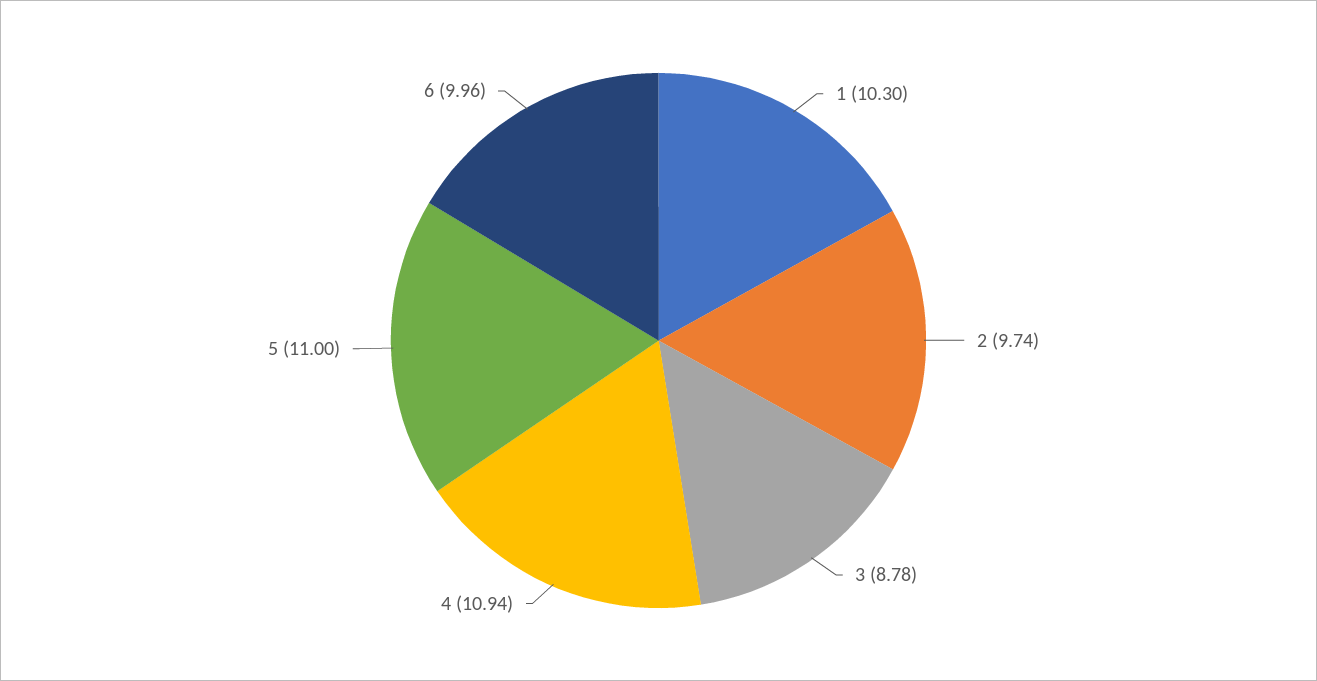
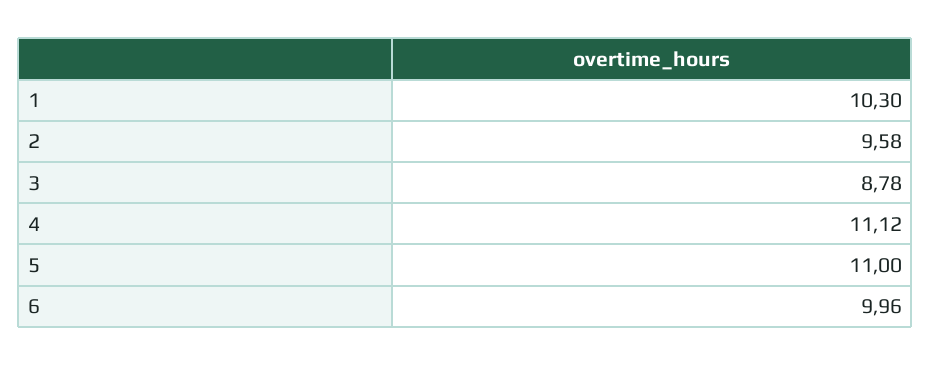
  {
    "1": 10.3,
-   "2": 9.74,
+   "2": 9.58,
    "3": 8.78,
-   "4": 10.94,
+   "4": 11.12,
    "5": 11,
    "6": 9.96
  }

